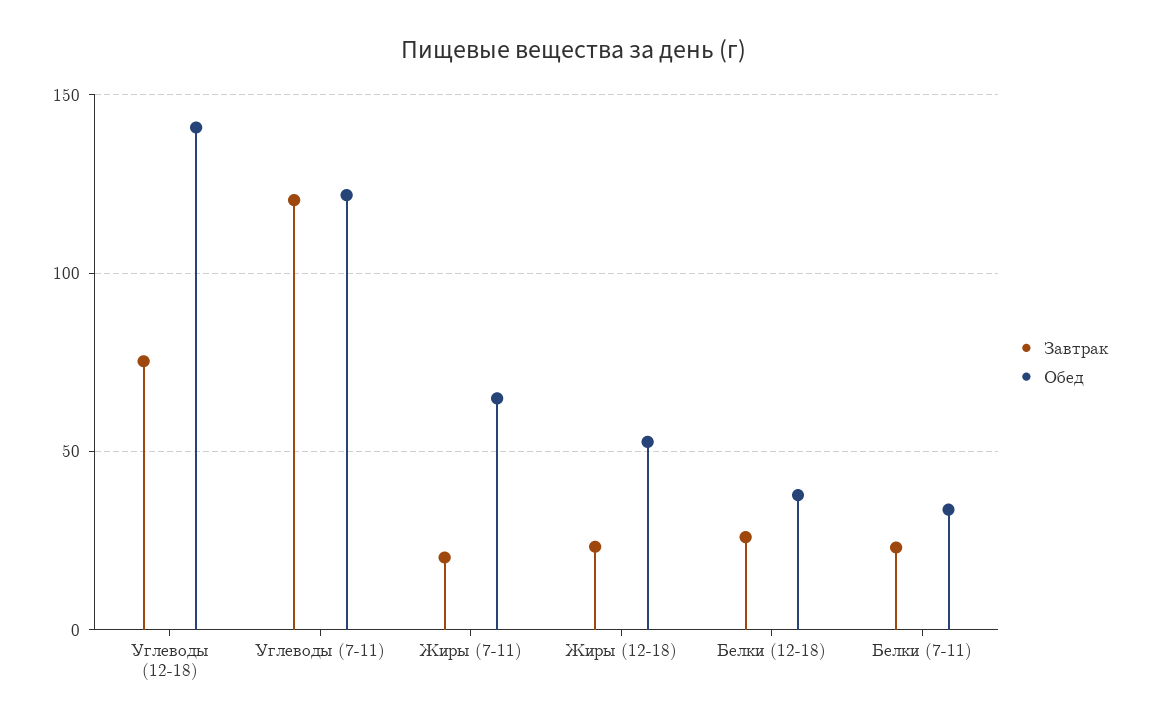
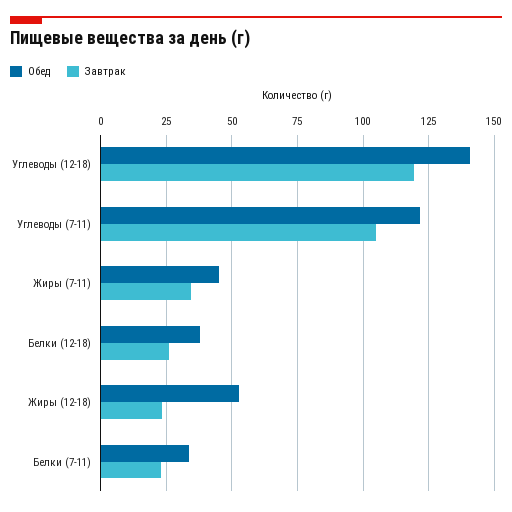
  {
    "Завтрак": {
-     "Углеводы (12-18)": 75,
+     "Углеводы (12-18)": 120,
-     "Углеводы (7-11)": 120,
+     "Углеводы (7-11)": 105,
-     "Жиры (7-11)": 20,
+     "Жиры (7-11)": 35,
      "Жиры (12-18)": 22.5,
      "Белки (12-18)": 25,
      "Белки (7-11)": 22.5
    },
    "Обед": {
      "Углеводы (12-18)": 140,
      "Углеводы (7-11)": 122.5,
-     "Жиры (7-11)": 65,
+     "Жиры (7-11)": 45,
      "Жиры (12-18)": 52.5,
      "Белки (12-18)": 37.5,
      "Белки (7-11)": 32.5
    }
  }

